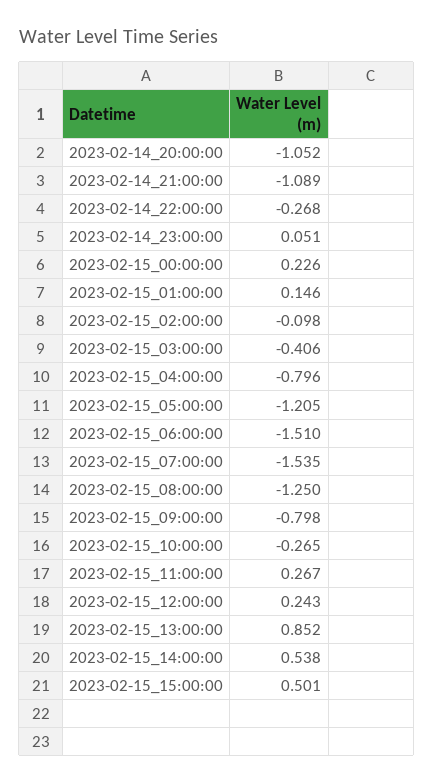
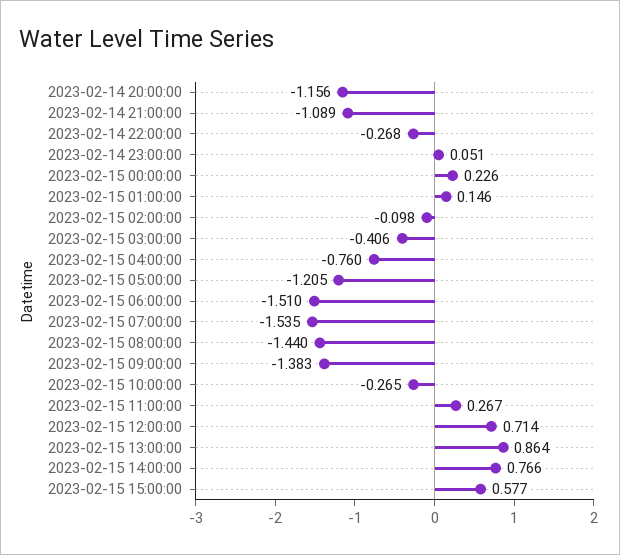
  {
-   "2023-02-14_20:00:00": -1.052,
+   "2023-02-14_20:00:00": -1.156,
    "2023-02-14_21:00:00": -1.089,
    "2023-02-14_22:00:00": -0.268,
    "2023-02-14_23:00:00": 0.051,
    "2023-02-15_00:00:00": 0.226,
    "2023-02-15_01:00:00": 0.146,
    "2023-02-15_02:00:00": -0.098,
    "2023-02-15_03:00:00": -0.406,
-   "2023-02-15_04:00:00": -0.796,
+   "2023-02-15_04:00:00": -0.76,
    "2023-02-15_05:00:00": -1.205,
    "2023-02-15_06:00:00": -1.51,
    "2023-02-15_07:00:00": -1.535,
-   "2023-02-15_08:00:00": -1.25,
+   "2023-02-15_08:00:00": -1.44,
-   "2023-02-15_09:00:00": -0.798,
+   "2023-02-15_09:00:00": -1.383,
    "2023-02-15_10:00:00": -0.265,
    "2023-02-15_11:00:00": 0.267,
-   "2023-02-15_12:00:00": 0.243,
+   "2023-02-15_12:00:00": 0.714,
-   "2023-02-15_13:00:00": 0.852,
+   "2023-02-15_13:00:00": 0.864,
-   "2023-02-15_14:00:00": 0.538,
+   "2023-02-15_14:00:00": 0.766,
-   "2023-02-15_15:00:00": 0.501
+   "2023-02-15_15:00:00": 0.577
  }

